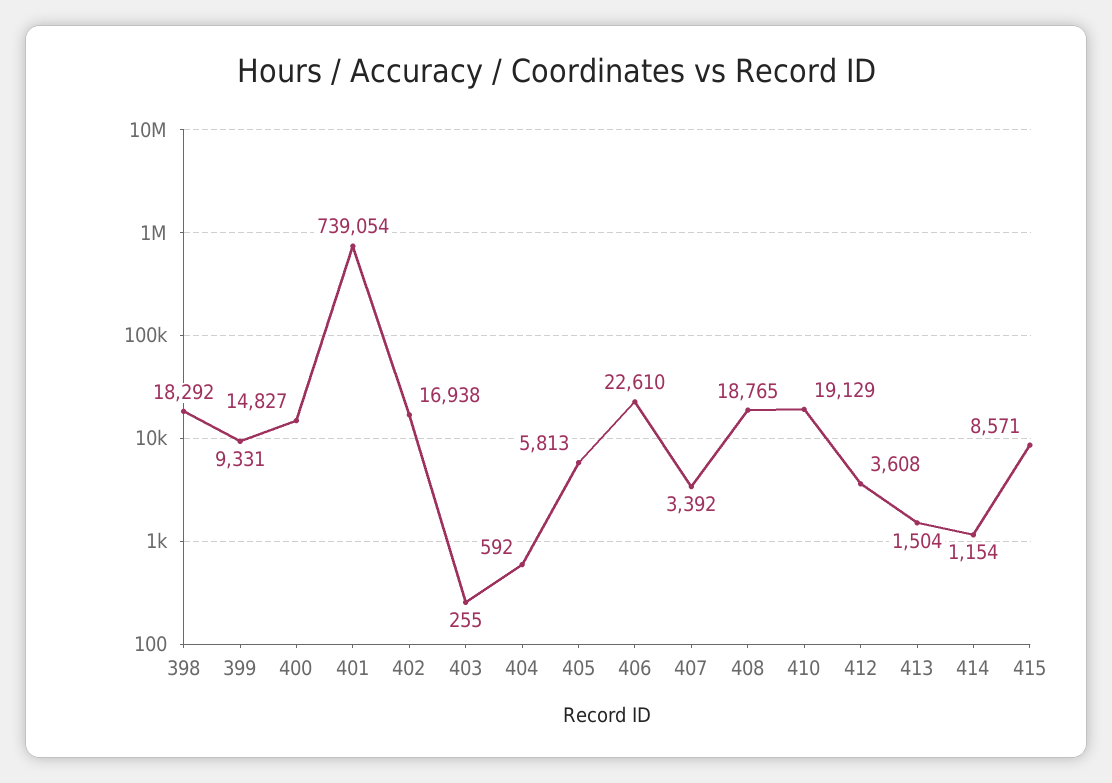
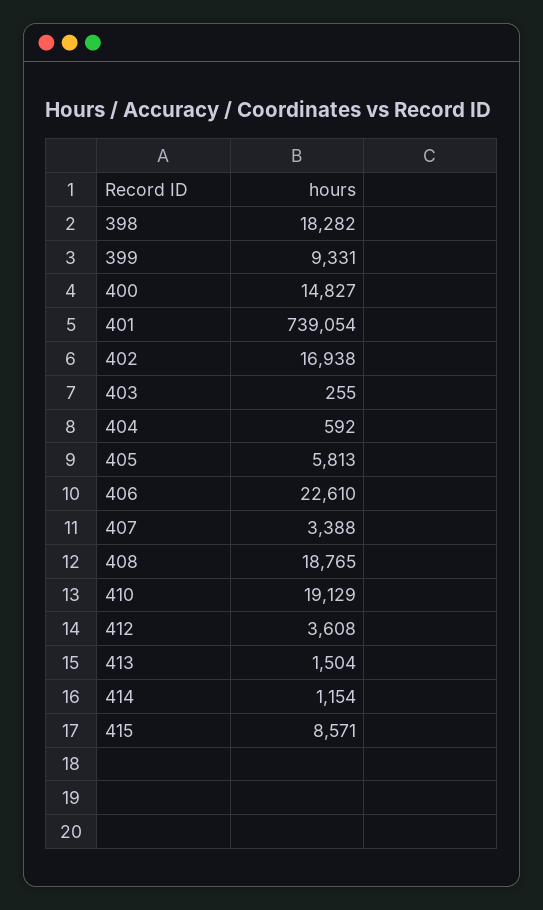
  {
-   "398": 18292,
+   "398": 18282,
    "399": 9331,
    "400": 14827,
    "401": 739054,
    "402": 16938,
    "403": 255,
    "404": 592,
    "405": 5813,
    "406": 22610,
-   "407": 3392,
+   "407": 3388,
    "408": 18765,
    "410": 19129,
    "412": 3608,
    "413": 1504,
    "414": 1154,
    "415": 8571
  }

